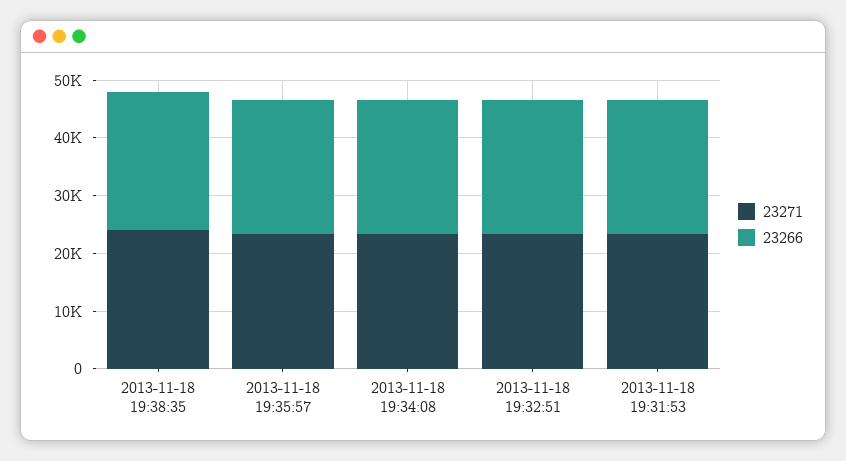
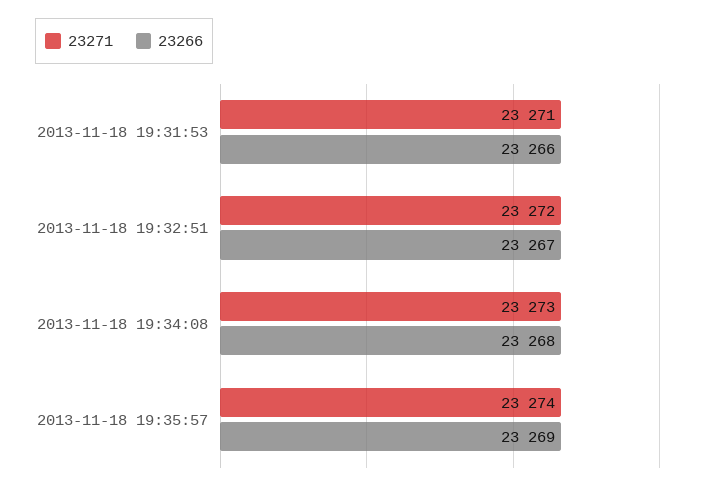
  {
    "23271": {
-     "2013-11-18 19:38:35": 24000,
      "2013-11-18 19:35:57": 23274,
      "2013-11-18 19:34:08": 23273,
      "2013-11-18 19:32:51": 23272,
      "2013-11-18 19:31:53": 23271
    },
    "23266": {
-     "2013-11-18 19:38:35": 24000,
      "2013-11-18 19:35:57": 23269,
      "2013-11-18 19:34:08": 23268,
      "2013-11-18 19:32:51": 23267,
      "2013-11-18 19:31:53": 23266
    }
  }

